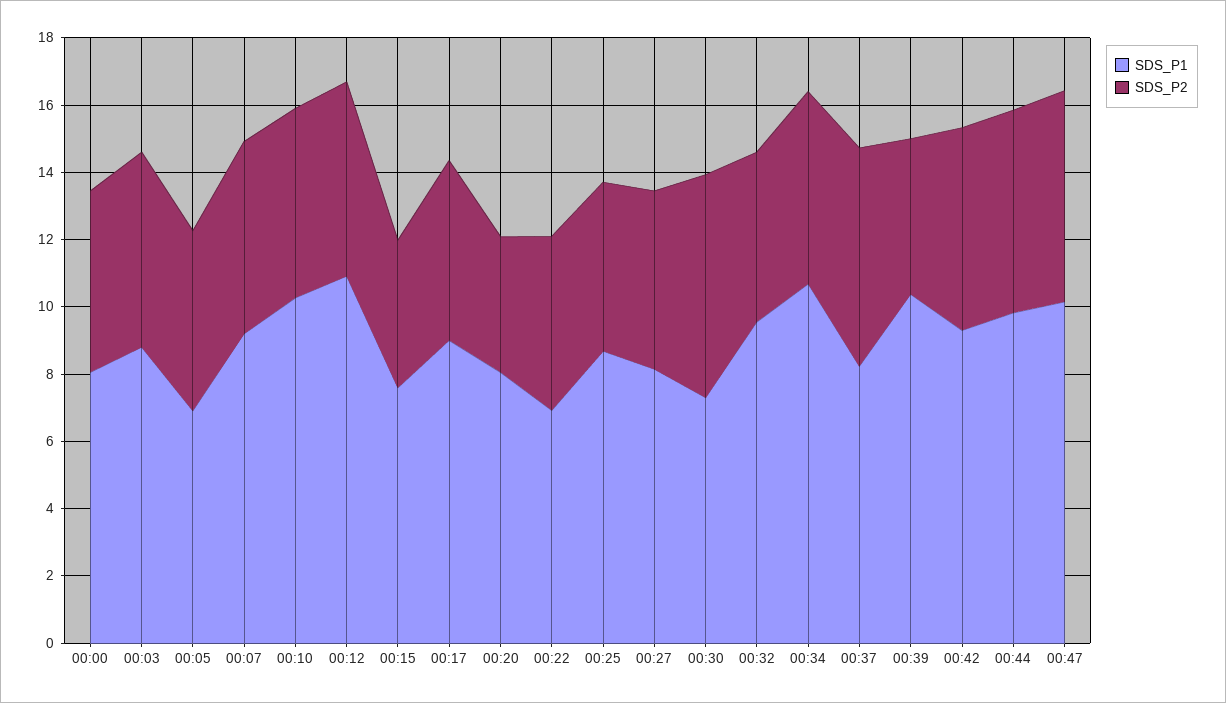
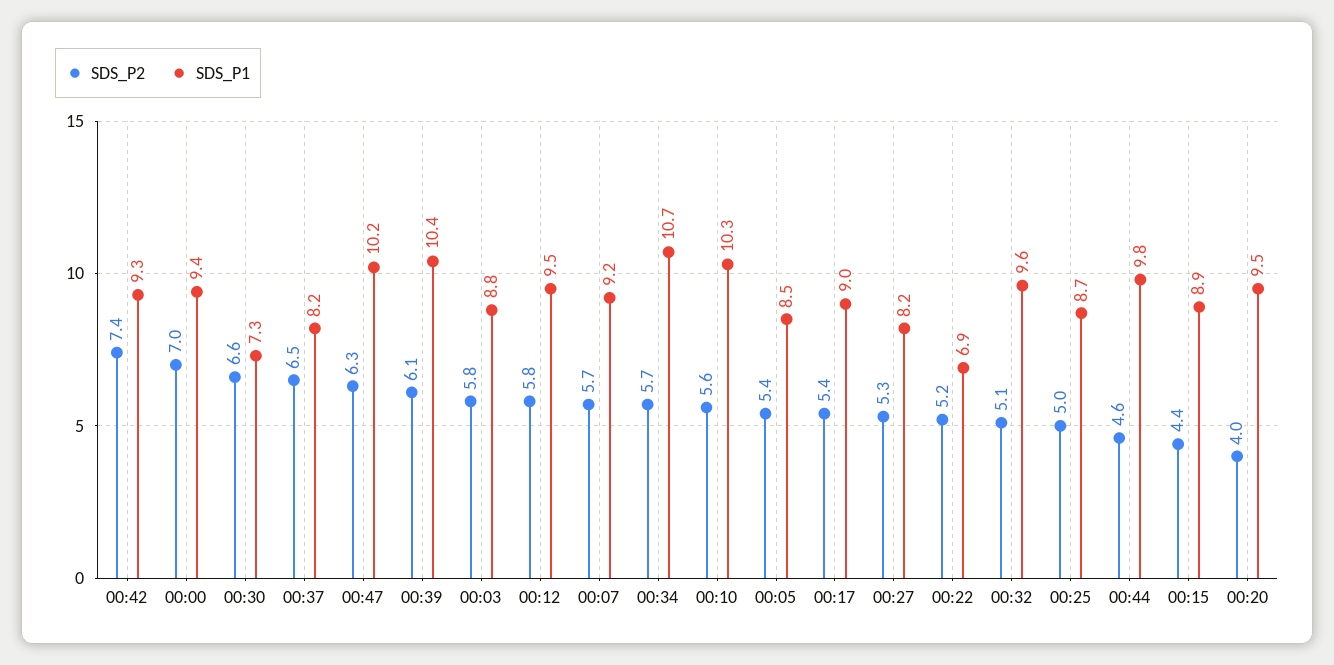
  {
    "SDS_P1": {
-     "00:00": 8,
+     "00:00": 9.4,
      "00:03": 8.8,
-     "00:05": 7,
+     "00:05": 8.5,
      "00:07": 9.2,
      "00:10": 10.3,
-     "00:12": 11,
+     "00:12": 9.5,
-     "00:15": 7.5,
+     "00:15": 8.9,
      "00:17": 9,
-     "00:20": 8,
+     "00:20": 9.5,
      "00:22": 6.9,
      "00:25": 8.7,
      "00:27": 8.2,
      "00:30": 7.3,
      "00:32": 9.6,
      "00:34": 10.7,
      "00:37": 8.2,
      "00:39": 10.4,
      "00:42": 9.3,
      "00:44": 9.8,
      "00:47": 10.2
    },
    "SDS_P2": {
-     "00:00": 5.5,
+     "00:00": 7,
      "00:03": 5.8,
      "00:05": 5.4,
      "00:07": 5.7,
      "00:10": 5.6,
      "00:12": 5.8,
      "00:15": 4.4,
      "00:17": 5.4,
      "00:20": 4,
      "00:22": 5.2,
      "00:25": 5,
      "00:27": 5.3,
      "00:30": 6.6,
      "00:32": 5.1,
      "00:34": 5.7,
      "00:37": 6.5,
-     "00:39": 4.5,
+     "00:39": 6.1,
-     "00:42": 6,
+     "00:42": 7.4,
-     "00:44": 6,
+     "00:44": 4.6,
      "00:47": 6.3
    }
  }

